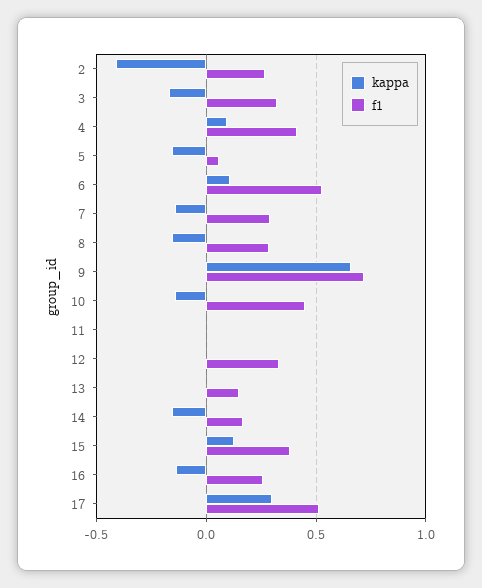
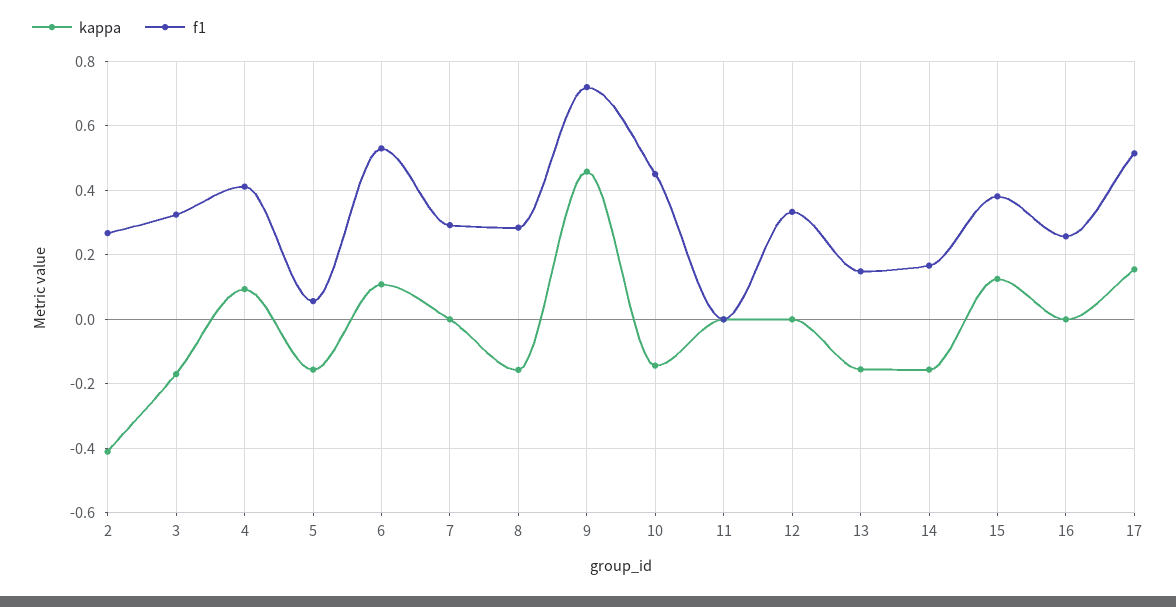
  {
    "kappa": {
      "2": -0.42,
      "3": -0.18,
      "4": 0.1,
      "5": -0.16,
      "6": 0.1,
-     "7": -0.15,
+     "7": 0,
      "8": -0.16,
-     "9": 0.65,
+     "9": 0.46,
      "10": -0.14,
      "11": 0,
      "12": 0,
-     "13": 0,
+     "13": -0.16,
      "14": -0.16,
      "15": 0.12,
-     "16": -0.15,
+     "16": 0,
-     "17": 0.3
+     "17": 0.16
    },
    "f1": {
      "2": 0.26,
      "3": 0.32,
      "4": 0.42,
      "5": 0.06,
      "6": 0.52,
      "7": 0.3,
      "8": 0.28,
      "9": 0.72,
      "10": 0.46,
      "11": 0,
      "12": 0.34,
      "13": 0.14,
      "14": 0.16,
      "15": 0.38,
      "16": 0.26,
      "17": 0.52
    }
  }

